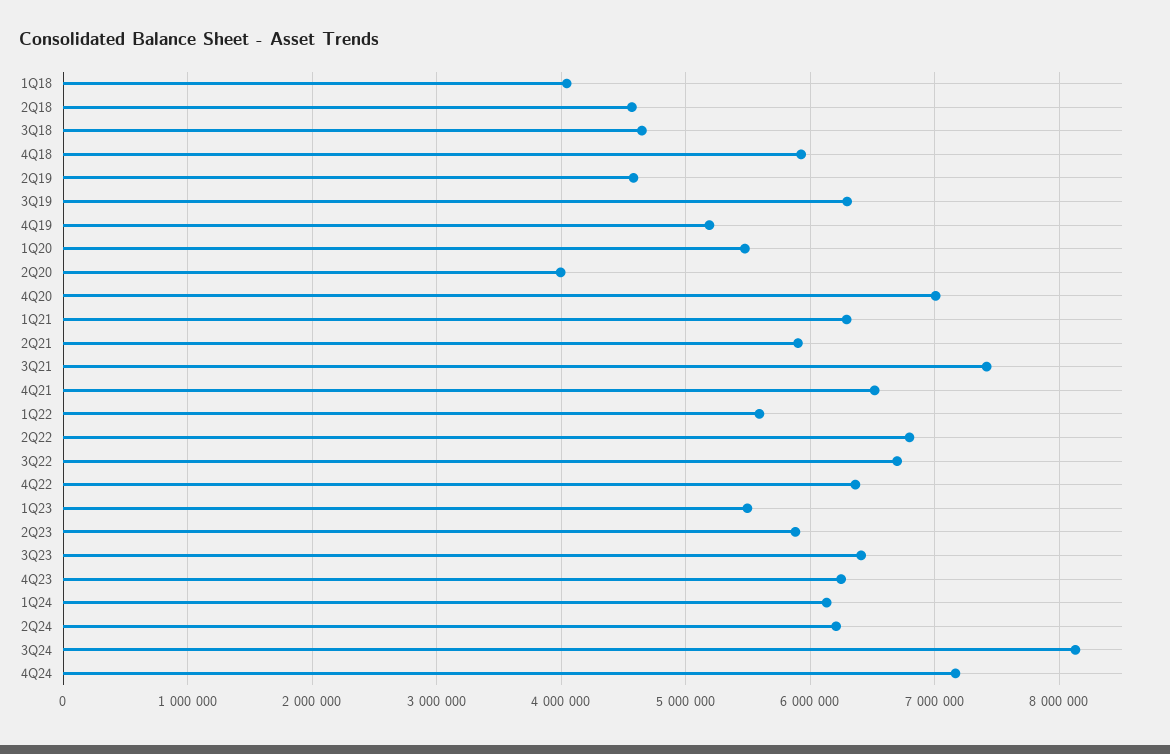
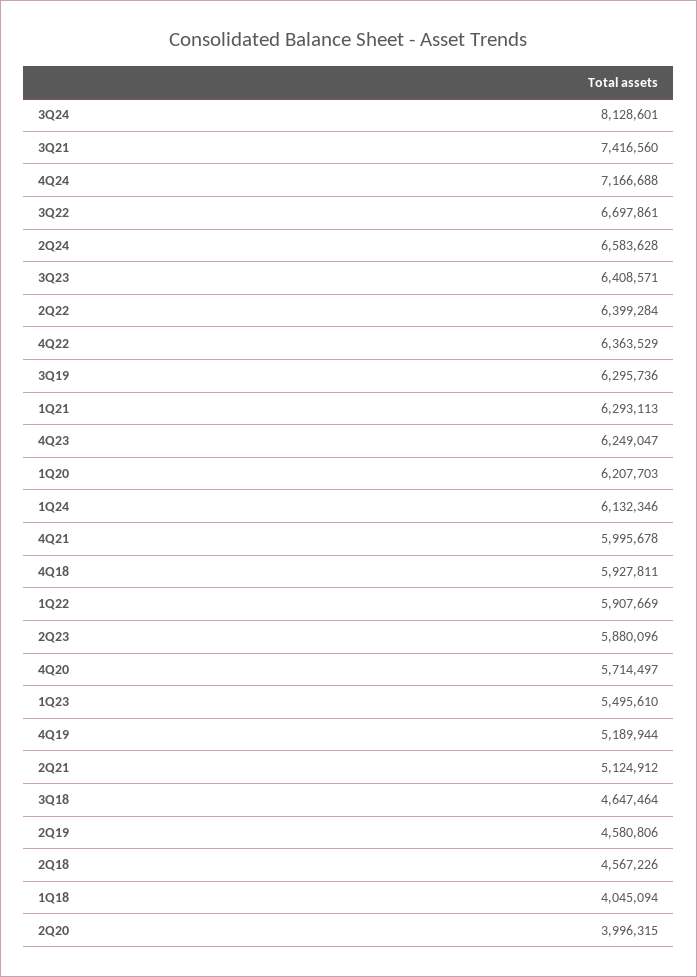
  {
    "1Q18": 4045094,
    "2Q18": 4567226,
    "3Q18": 4647464,
    "4Q18": 5927811,
    "2Q19": 4580806,
    "3Q19": 6295736,
    "4Q19": 5189944,
-   "1Q20": 5500000,
+   "1Q20": 6207703,
    "2Q20": 3996315,
-   "4Q20": 7000000,
+   "4Q20": 5714497,
    "1Q21": 6293113,
-   "2Q21": 5900000,
+   "2Q21": 5124912,
    "3Q21": 7416560,
-   "4Q21": 6500000,
+   "4Q21": 5995678,
-   "1Q22": 5600000,
+   "1Q22": 5907669,
-   "2Q22": 6800000,
+   "2Q22": 6399284,
    "3Q22": 6697861,
    "4Q22": 6363529,
    "1Q23": 5495610,
    "2Q23": 5880096,
    "3Q23": 6408571,
    "4Q23": 6249047,
    "1Q24": 6132346,
-   "2Q24": 6200000,
+   "2Q24": 6583628,
    "3Q24": 8128601,
    "4Q24": 7166688
  }

